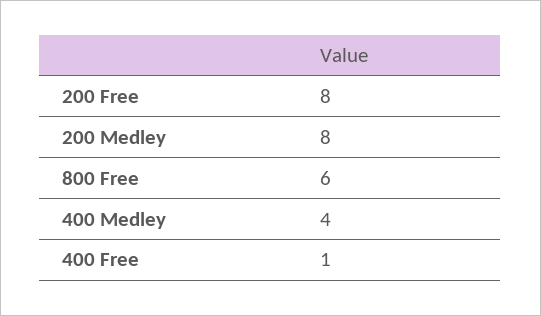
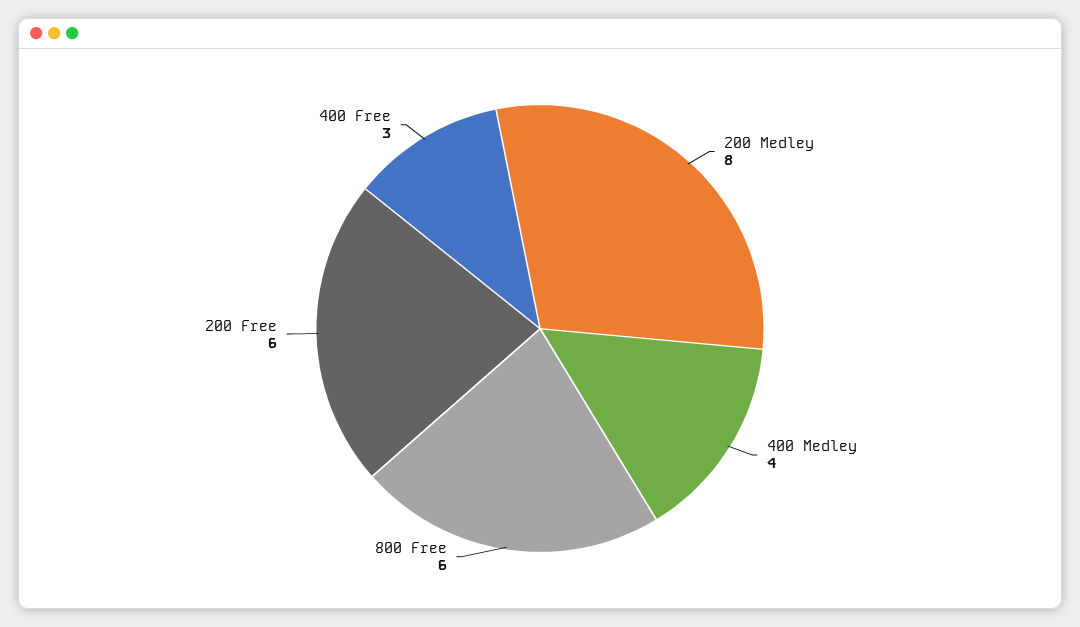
  {
-   "200 Free": 8,
+   "200 Free": 6,
    "200 Medley": 8,
    "800 Free": 6,
    "400 Medley": 4,
-   "400 Free": 1
+   "400 Free": 3
  }

